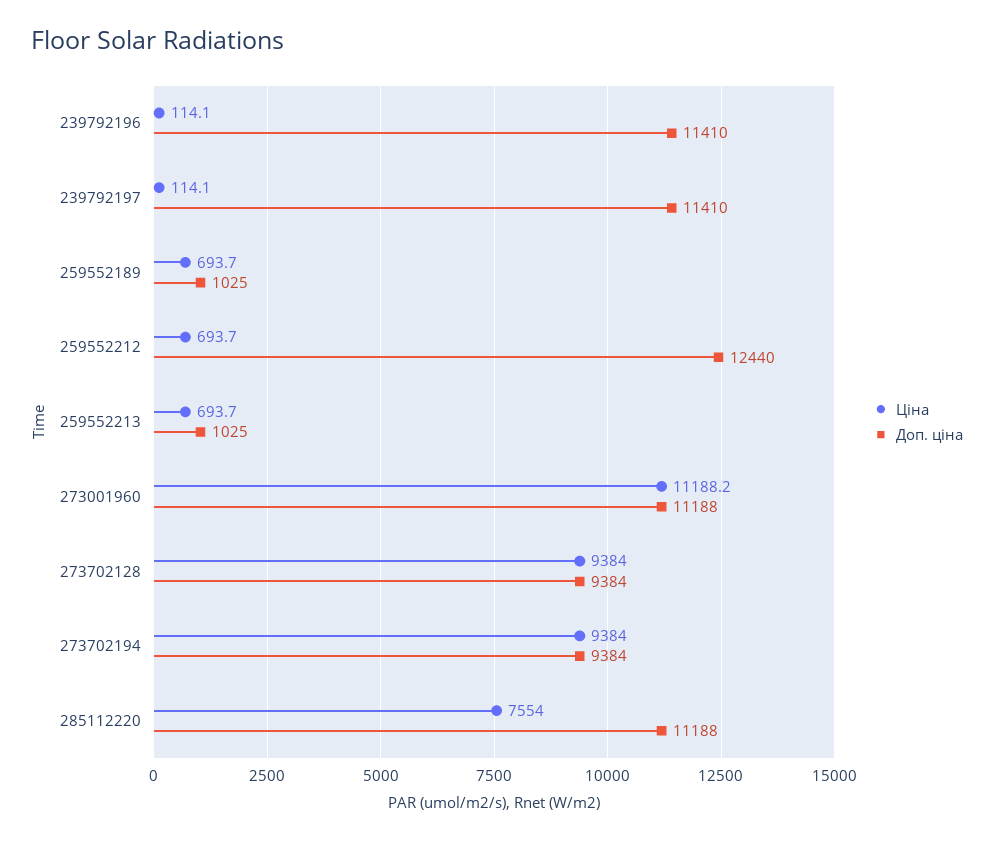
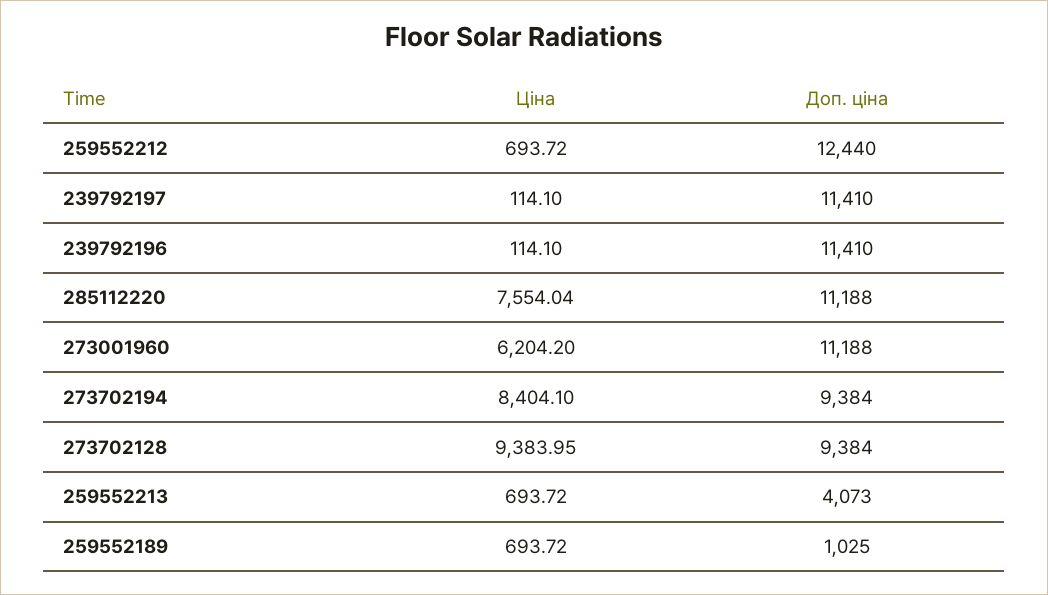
  {
    "Ціна": {
      "239792196": 114.1,
      "239792197": 114.1,
      "259552189": 693.72,
      "259552212": 693.72,
      "259552213": 693.72,
-     "273001960": 11188.2,
+     "273001960": 6204.2,
      "273702128": 9383.95,
-     "273702194": 9384,
+     "273702194": 8404.1,
      "285112220": 7554.04
    },
    "Доп. ціна": {
      "239792196": 11410,
      "239792197": 11410,
      "259552189": 1025,
      "259552212": 12440,
-     "259552213": 1025,
+     "259552213": 4073,
      "273001960": 11188,
      "273702128": 9384,
      "273702194": 9384,
      "285112220": 11188
    }
  }

